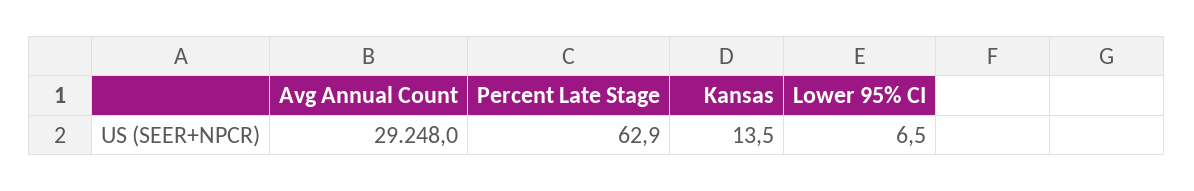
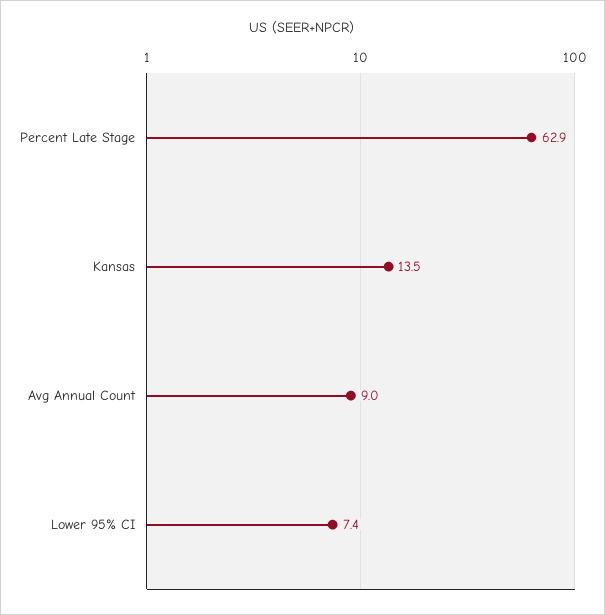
  {
-   "Avg Annual Count": 29248,
+   "Avg Annual Count": 9,
    "Percent Late Stage": 62.9,
    "Kansas": 13.5,
-   "Lower 95% CI": 6.5
+   "Lower 95% CI": 7.4
  }

